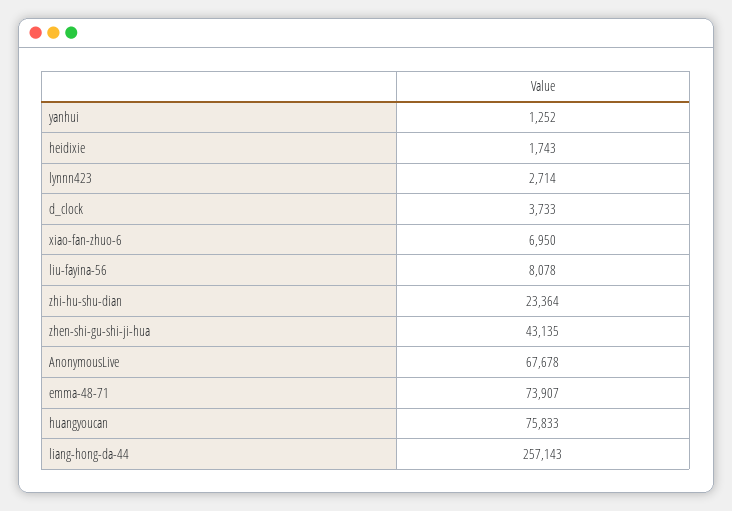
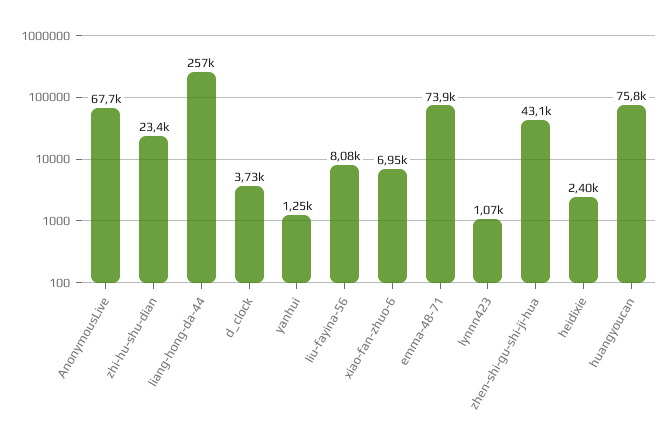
  {
    "yanhui": 1252,
-   "heidixie": 1743,
+   "heidixie": 2400,
-   "lynnn423": 2714,
+   "lynnn423": 1070,
    "d_clock": 3733,
    "xiao-fan-zhuo-6": 6950,
    "liu-fayina-56": 8078,
    "zhi-hu-shu-dian": 23364,
    "zhen-shi-gu-shi-ji-hua": 43135,
    "AnonymousLive": 67678,
    "emma-48-71": 73907,
    "huangyoucan": 75833,
    "liang-hong-da-44": 257143
  }

